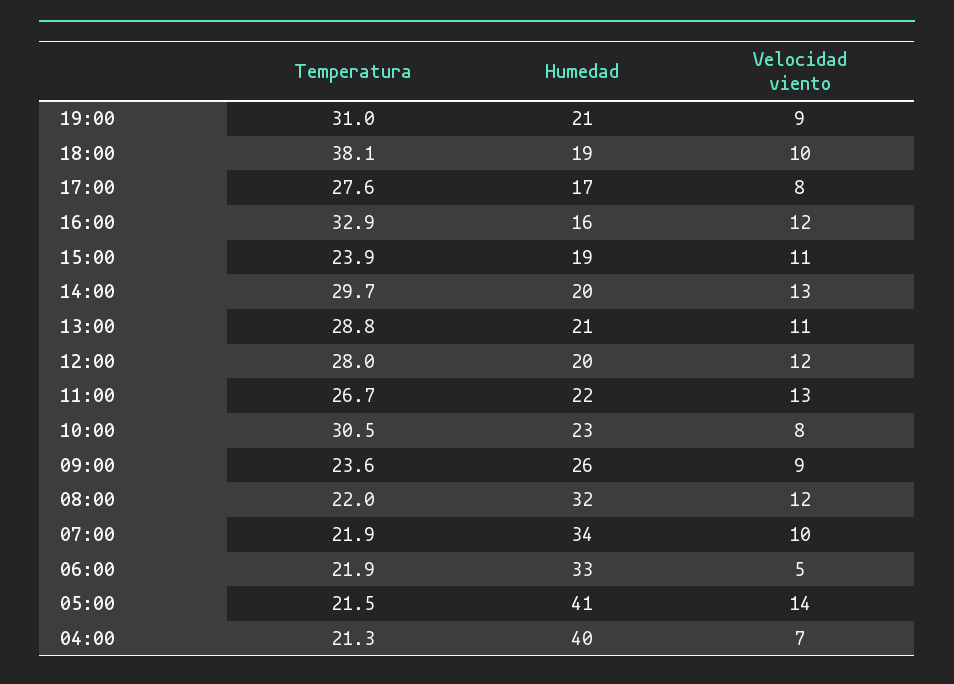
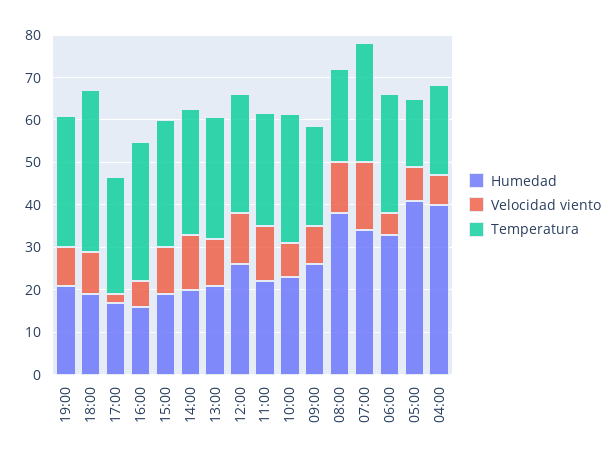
  {
    "Temperatura": {
      "19:00": 31,
      "18:00": 38.1,
      "17:00": 27.6,
      "16:00": 32.9,
-     "15:00": 23.9,
+     "15:00": 30,
      "14:00": 29.7,
      "13:00": 28.8,
      "12:00": 28,
      "11:00": 26.7,
      "10:00": 30.5,
      "09:00": 23.6,
      "08:00": 22,
-     "07:00": 21.9,
+     "07:00": 28,
-     "06:00": 21.9,
+     "06:00": 28,
-     "05:00": 21.5,
+     "05:00": 16,
      "04:00": 21.3
    },
    "Humedad": {
      "19:00": 21,
      "18:00": 19,
      "17:00": 17,
      "16:00": 16,
      "15:00": 19,
      "14:00": 20,
      "13:00": 21,
-     "12:00": 20,
+     "12:00": 26,
      "11:00": 22,
      "10:00": 23,
      "09:00": 26,
-     "08:00": 32,
+     "08:00": 38,
      "07:00": 34,
      "06:00": 33,
      "05:00": 41,
      "04:00": 40
    },
    "Velocidad viento": {
      "19:00": 9,
      "18:00": 10,
-     "17:00": 8,
+     "17:00": 2,
-     "16:00": 12,
+     "16:00": 6,
      "15:00": 11,
      "14:00": 13,
      "13:00": 11,
      "12:00": 12,
      "11:00": 13,
      "10:00": 8,
      "09:00": 9,
      "08:00": 12,
-     "07:00": 10,
+     "07:00": 16,
      "06:00": 5,
-     "05:00": 14,
+     "05:00": 8,
      "04:00": 7
    }
  }

